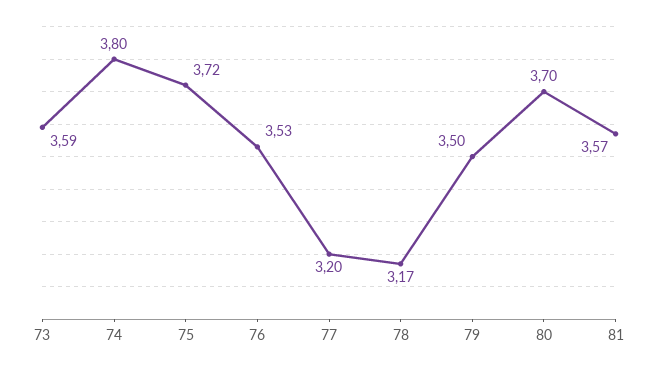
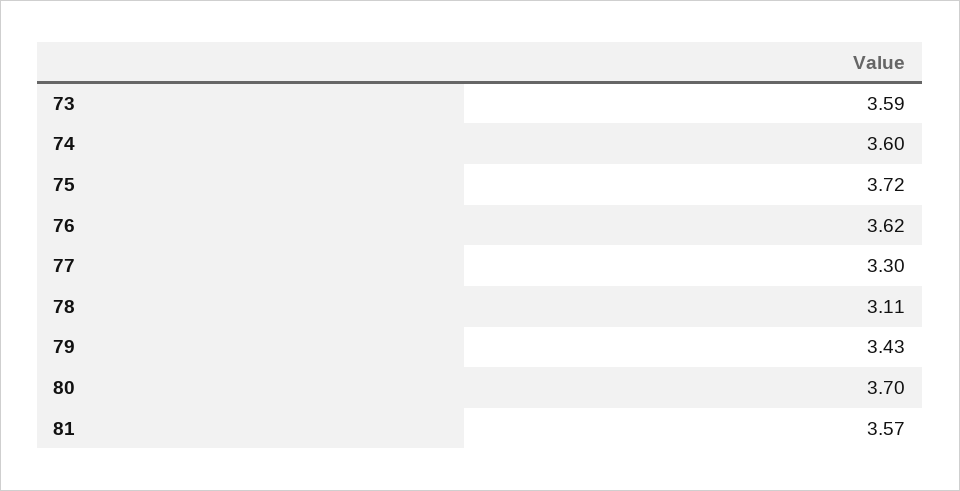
  {
    "73": 3.59,
-   "74": 3.8,
+   "74": 3.6,
    "75": 3.72,
-   "76": 3.53,
+   "76": 3.62,
-   "77": 3.2,
+   "77": 3.3,
-   "78": 3.17,
+   "78": 3.11,
-   "79": 3.5,
+   "79": 3.43,
    "80": 3.7,
    "81": 3.57
  }

